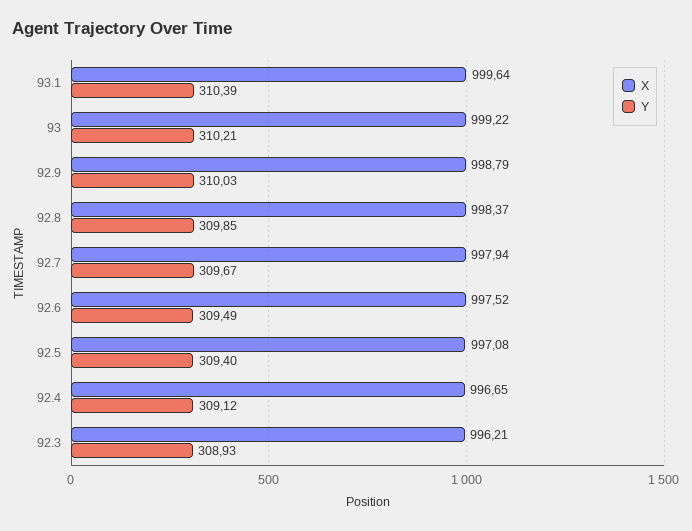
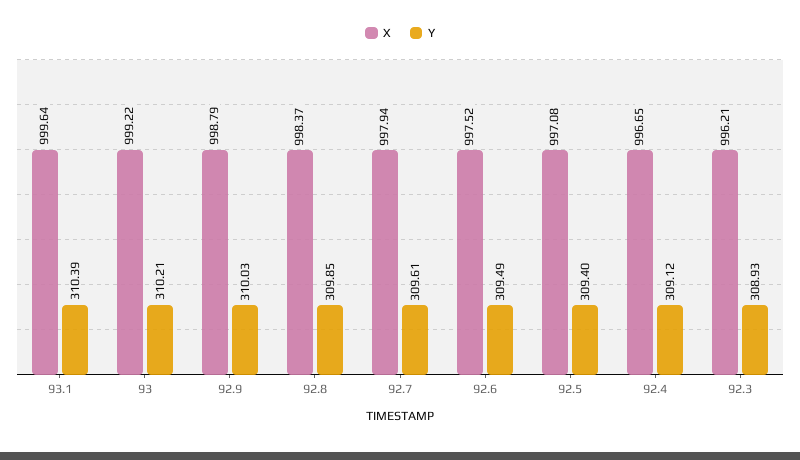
  {
    "X": {
      "93.1": 999.64,
      "93": 999.22,
      "92.9": 998.79,
      "92.8": 998.37,
      "92.7": 997.94,
      "92.6": 997.52,
      "92.5": 997.08,
      "92.4": 996.65,
      "92.3": 996.21
    },
    "Y": {
      "93.1": 310.39,
      "93": 310.21,
      "92.9": 310.03,
      "92.8": 309.85,
-     "92.7": 309.67,
+     "92.7": 309.61,
      "92.6": 309.49,
      "92.5": 309.4,
      "92.4": 309.12,
      "92.3": 308.93
    }
  }

